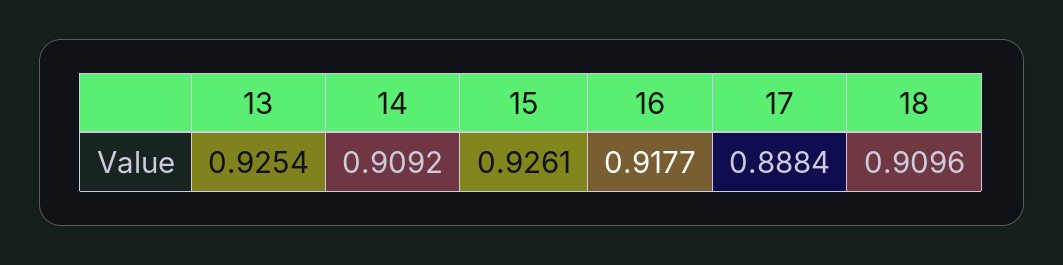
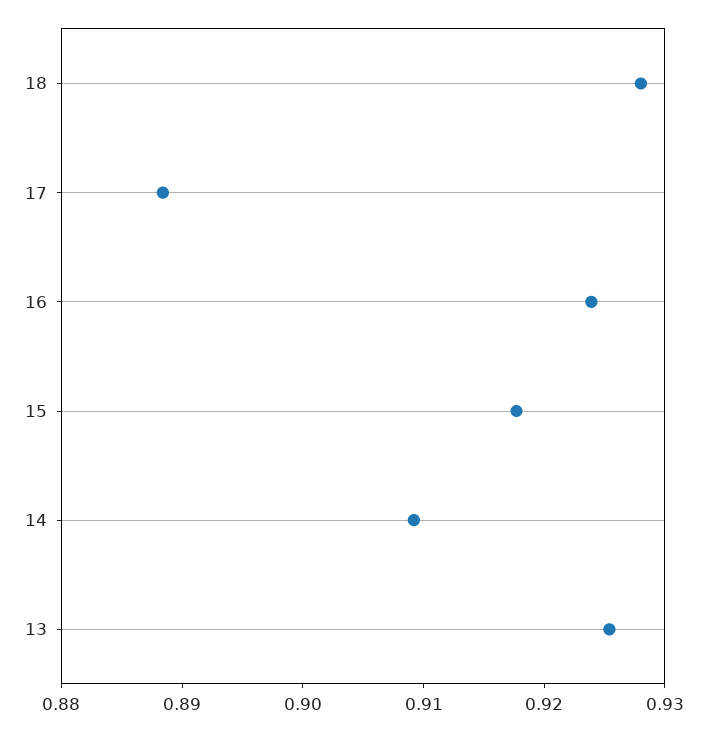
  {
    "13": 0.9254,
    "14": 0.9092,
-   "15": 0.9261,
+   "15": 0.918,
-   "16": 0.9177,
+   "16": 0.924,
    "17": 0.8884,
-   "18": 0.9096
+   "18": 0.928
  }

